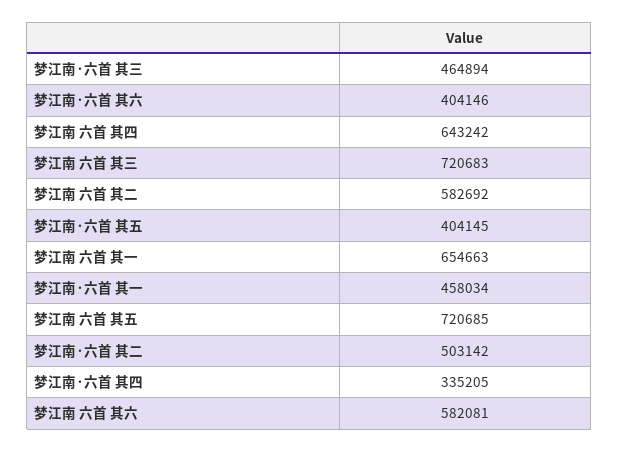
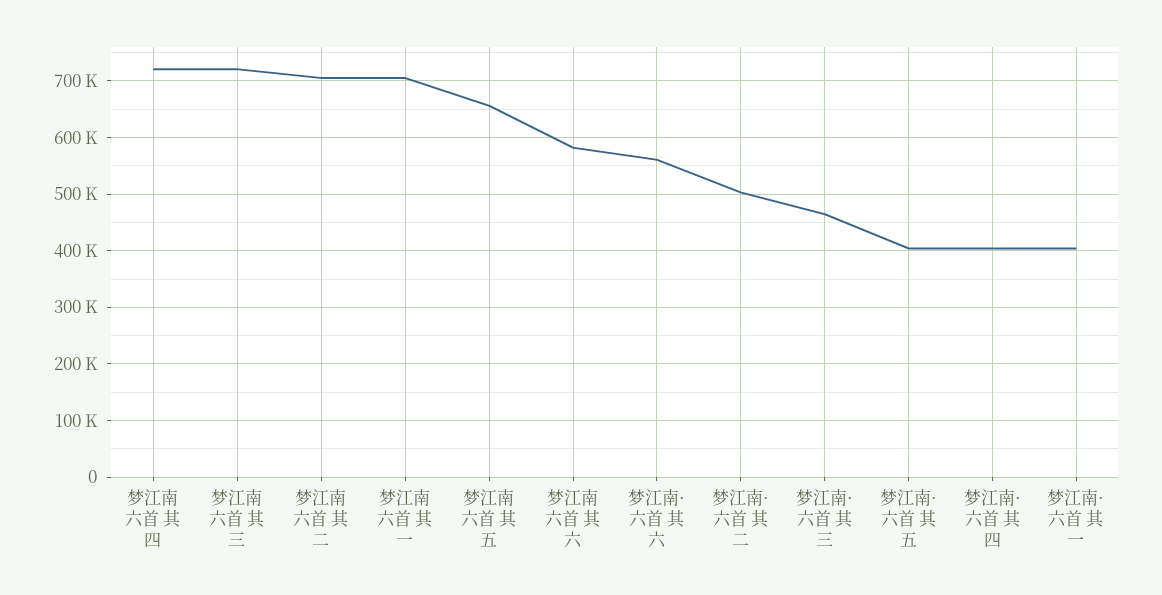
  {
    "梦江南·六首 其三": 464894,
-   "梦江南·六首 其六": 404146,
+   "梦江南·六首 其六": 560000,
-   "梦江南 六首 其四": 643242,
+   "梦江南 六首 其四": 720000,
    "梦江南 六首 其三": 720683,
-   "梦江南 六首 其二": 582692,
+   "梦江南 六首 其二": 700000,
    "梦江南·六首 其五": 404145,
-   "梦江南 六首 其一": 654663,
+   "梦江南 六首 其一": 700000,
-   "梦江南·六首 其一": 458034,
+   "梦江南·六首 其一": 400000,
-   "梦江南 六首 其五": 720685,
+   "梦江南 六首 其五": 660000,
    "梦江南·六首 其二": 503142,
-   "梦江南·六首 其四": 335205,
+   "梦江南·六首 其四": 400000,
    "梦江南 六首 其六": 582081
  }

